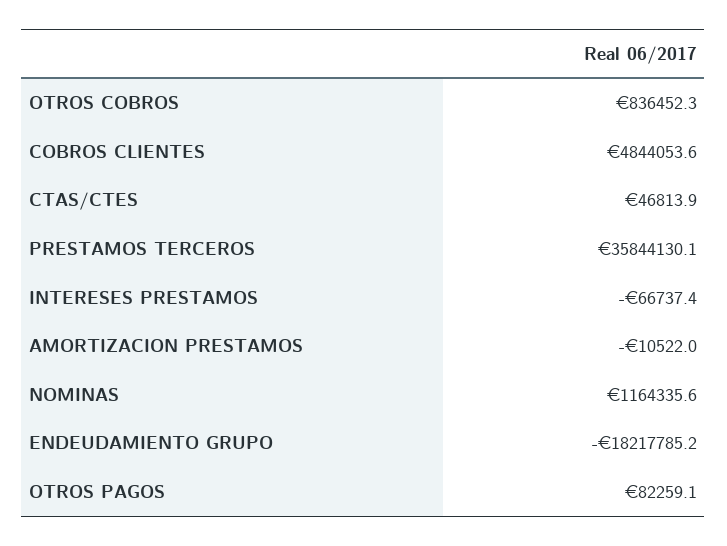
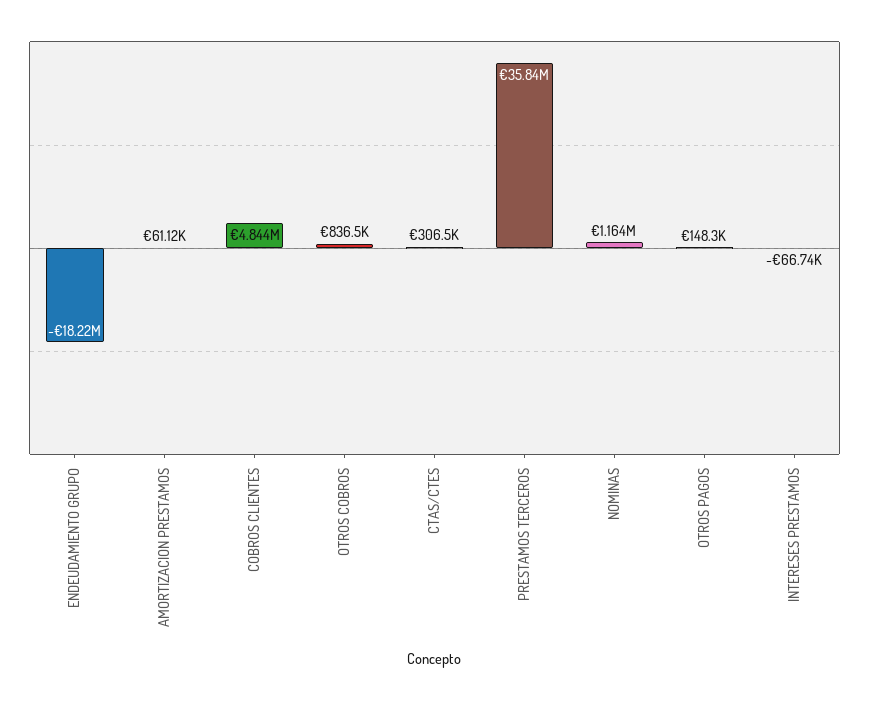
  {
    "OTROS COBROS": 836452.3,
    "COBROS CLIENTES": 4844053.6,
-   "CTAS/CTES": 46813.9,
+   "CTAS/CTES": 306500,
    "PRESTAMOS TERCEROS": 35844130.1,
    "INTERESES PRESTAMOS": -66737.4,
-   "AMORTIZACION PRESTAMOS": -10522,
+   "AMORTIZACION PRESTAMOS": 61120,
    "NOMINAS": 1164335.6,
    "ENDEUDAMIENTO GRUPO": -18217785.2,
-   "OTROS PAGOS": 82259.1
+   "OTROS PAGOS": 148300
  }

